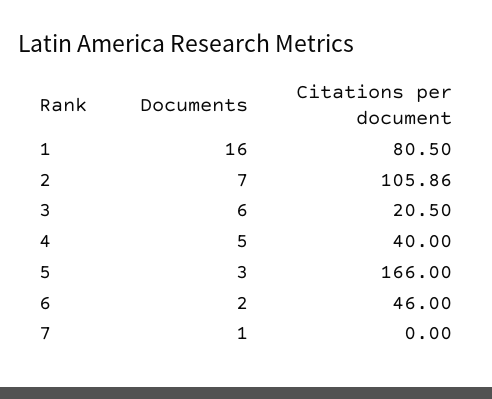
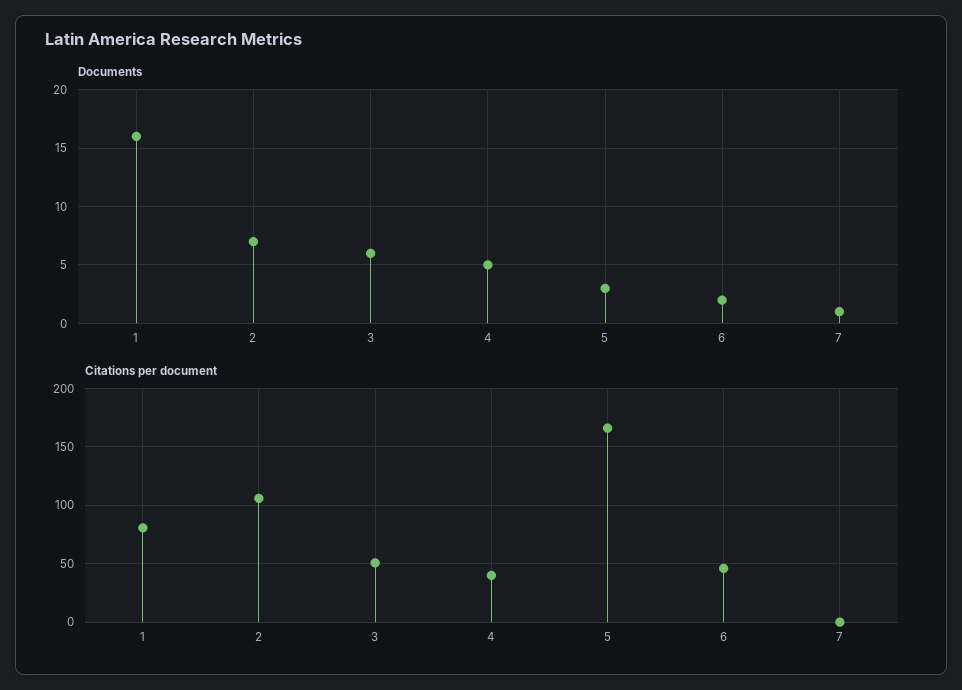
  {
    "Documents": {
      "1": 16,
      "2": 7,
      "3": 6,
      "4": 5,
      "5": 3,
      "6": 2,
      "7": 1
    },
    "Citations per document": {
      "1": 80.5,
      "2": 105.86,
-     "3": 20.5,
+     "3": 50,
      "4": 40,
      "5": 166,
      "6": 46,
      "7": 0
    }
  }

